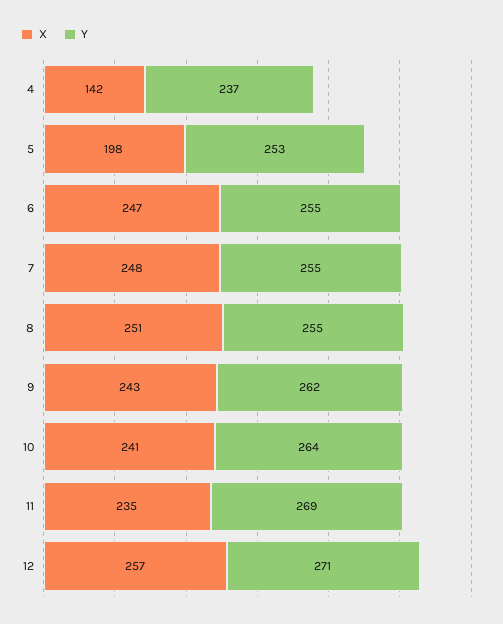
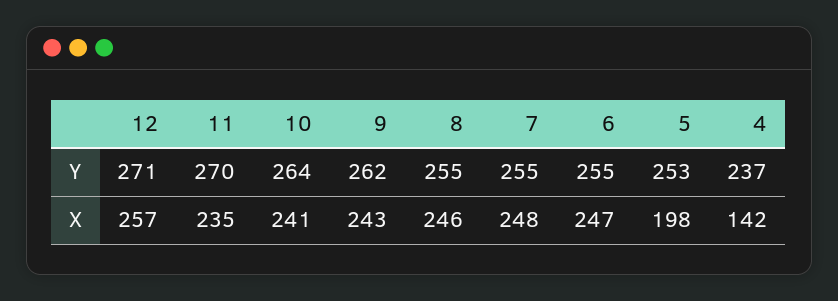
  {
    "X": {
      "4": 142,
      "5": 198,
      "6": 247,
      "7": 248,
-     "8": 251,
+     "8": 246,
      "9": 243,
      "10": 241,
      "11": 235,
      "12": 257
    },
    "Y": {
      "4": 237,
      "5": 253,
      "6": 255,
      "7": 255,
      "8": 255,
      "9": 262,
      "10": 264,
-     "11": 269,
+     "11": 270,
      "12": 271
    }
  }

